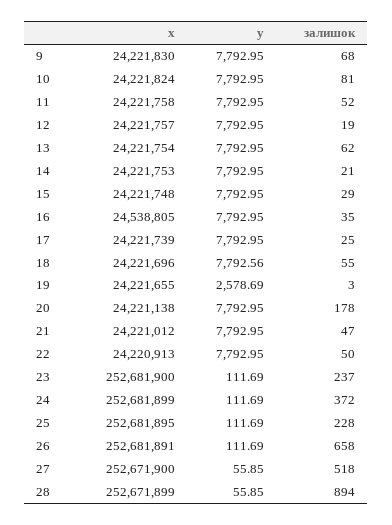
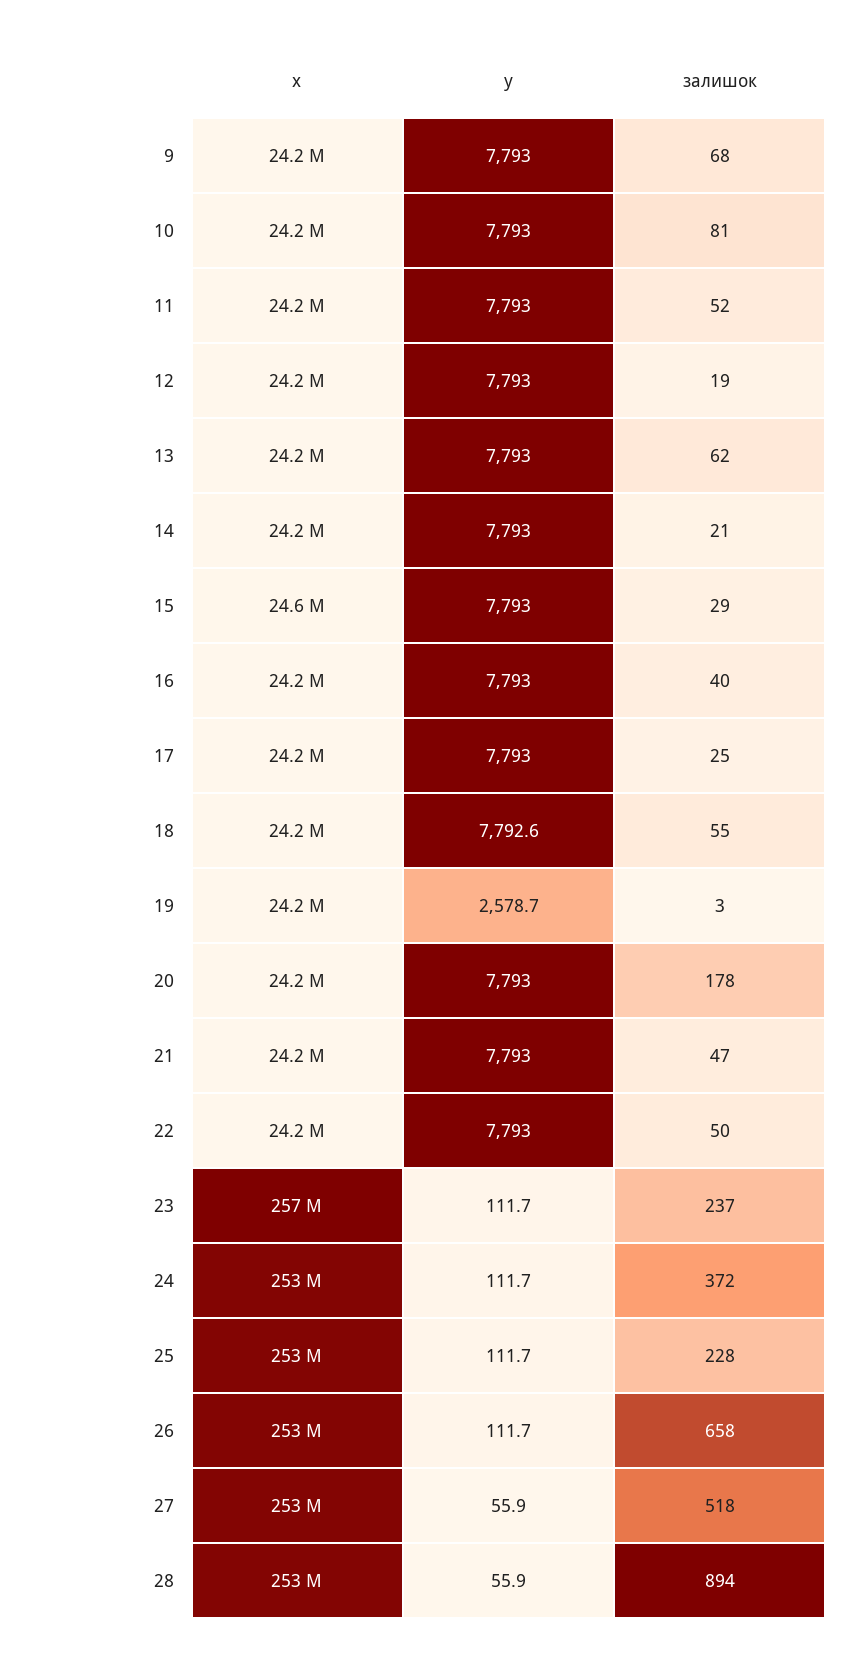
  {
    "x": {
      "9": 24221830,
      "10": 24221824,
      "11": 24221758,
      "12": 24221757,
      "13": 24221754,
      "14": 24221753,
-     "15": 24221748,
+     "15": 24600000,
-     "16": 24538805,
+     "16": 24200000,
      "17": 24221739,
      "18": 24221696,
      "19": 24221655,
      "20": 24221138,
      "21": 24221012,
      "22": 24220913,
-     "23": 252681900,
+     "23": 257000000,
      "24": 252681899,
      "25": 252681895,
      "26": 252681891,
      "27": 252671900,
      "28": 252671899
    },
    "y": {
      "9": 7792.95,
      "10": 7792.95,
      "11": 7792.95,
      "12": 7792.95,
      "13": 7792.95,
      "14": 7792.95,
      "15": 7792.95,
      "16": 7792.95,
      "17": 7792.95,
      "18": 7792.56,
      "19": 2578.69,
      "20": 7792.95,
      "21": 7792.95,
      "22": 7792.95,
      "23": 111.69,
      "24": 111.69,
      "25": 111.69,
      "26": 111.69,
      "27": 55.85,
      "28": 55.85
    },
    "залишок": {
      "9": 68,
      "10": 81,
      "11": 52,
      "12": 19,
      "13": 62,
      "14": 21,
      "15": 29,
-     "16": 35,
+     "16": 40,
      "17": 25,
      "18": 55,
      "19": 3,
      "20": 178,
      "21": 47,
      "22": 50,
      "23": 237,
      "24": 372,
      "25": 228,
      "26": 658,
      "27": 518,
      "28": 894
    }
  }

